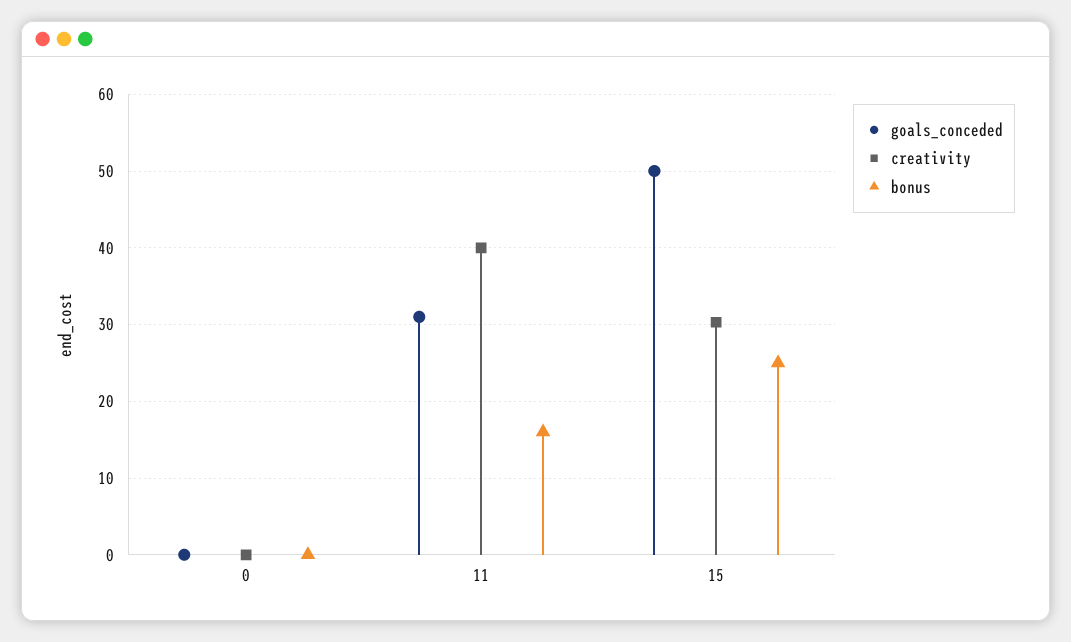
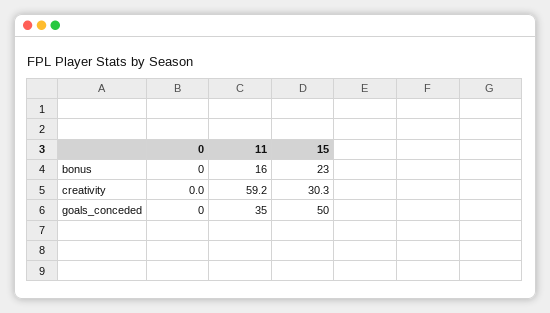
  {
    "goals_conceded": {
      "0": 0,
-     "11": 31,
+     "11": 35,
      "15": 50
    },
    "creativity": {
      "0": 0,
-     "11": 40,
+     "11": 59.2,
      "15": 30.3
    },
    "bonus": {
      "0": 0,
      "11": 16,
-     "15": 25
+     "15": 23
    }
  }

